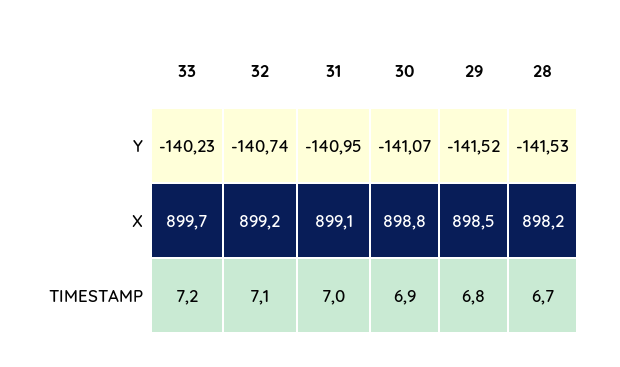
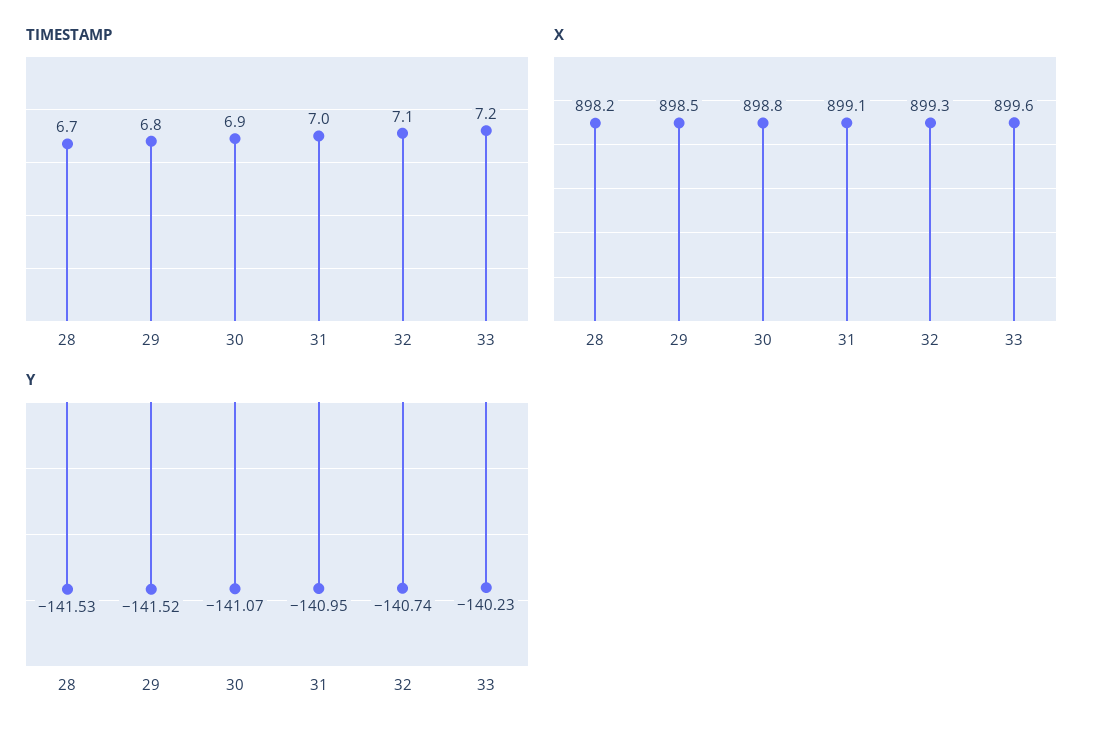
  {
    "Y": {
      "33": -140.23,
      "32": -140.74,
      "31": -140.95,
      "30": -141.07,
      "29": -141.52,
      "28": -141.53
    },
    "X": {
-     "33": 899.7,
+     "33": 899.6,
-     "32": 899.2,
+     "32": 899.3,
      "31": 899.1,
      "30": 898.8,
      "29": 898.5,
      "28": 898.2
    },
    "TIMESTAMP": {
      "33": 7.2,
      "32": 7.1,
      "31": 7,
      "30": 6.9,
      "29": 6.8,
      "28": 6.7
    }
  }

